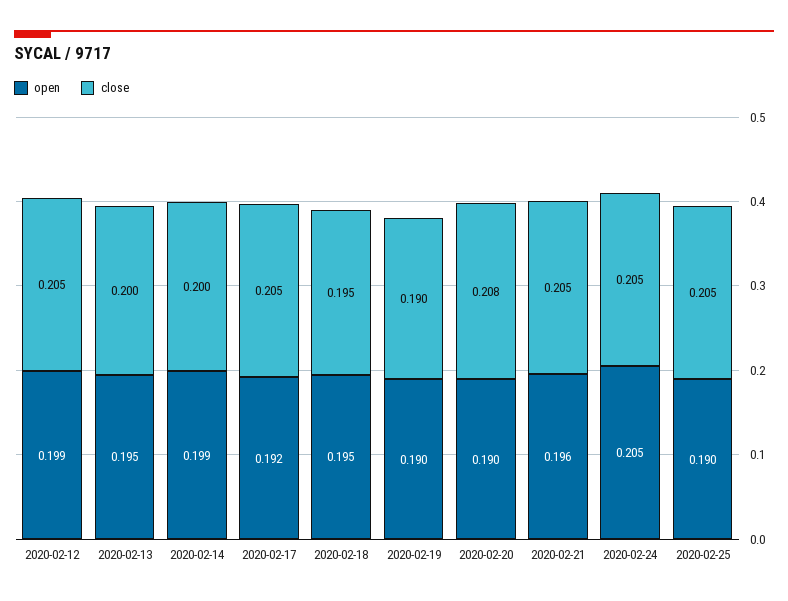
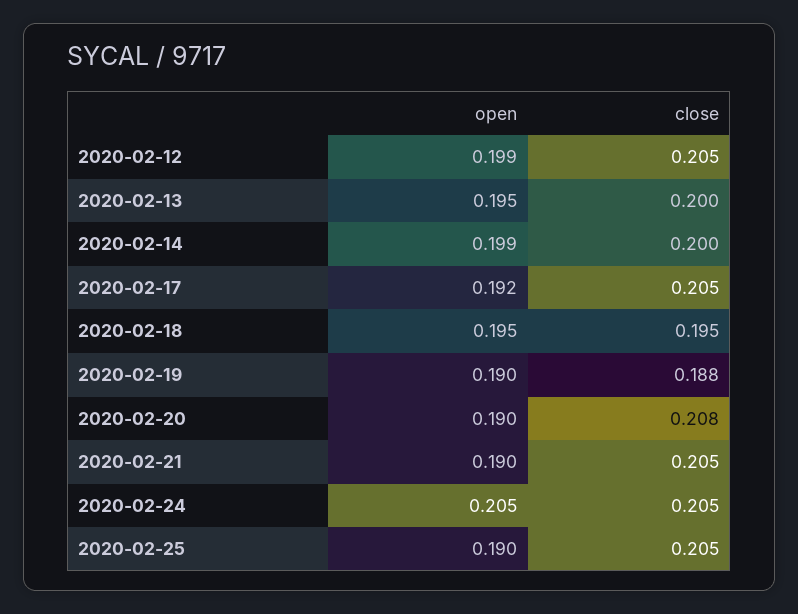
  {
    "open": {
      "2020-02-12": 0.199,
      "2020-02-13": 0.195,
      "2020-02-14": 0.199,
      "2020-02-17": 0.192,
      "2020-02-18": 0.195,
      "2020-02-19": 0.19,
      "2020-02-20": 0.19,
-     "2020-02-21": 0.196,
+     "2020-02-21": 0.19,
      "2020-02-24": 0.205,
      "2020-02-25": 0.19
    },
    "close": {
      "2020-02-12": 0.205,
      "2020-02-13": 0.2,
      "2020-02-14": 0.2,
      "2020-02-17": 0.205,
      "2020-02-18": 0.195,
-     "2020-02-19": 0.19,
+     "2020-02-19": 0.188,
      "2020-02-20": 0.208,
      "2020-02-21": 0.205,
      "2020-02-24": 0.205,
      "2020-02-25": 0.205
    }
  }

